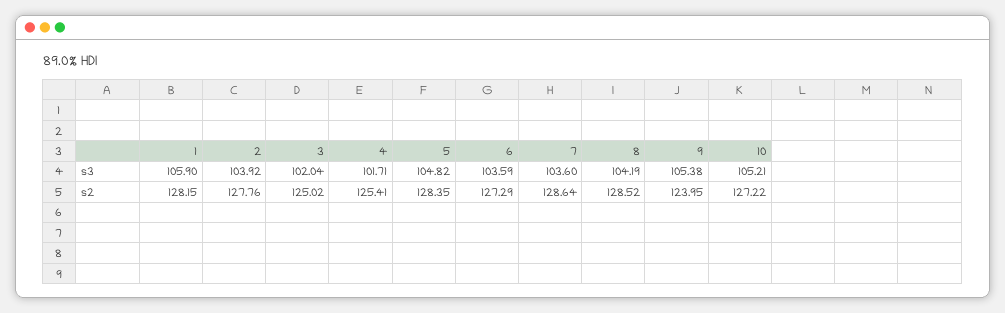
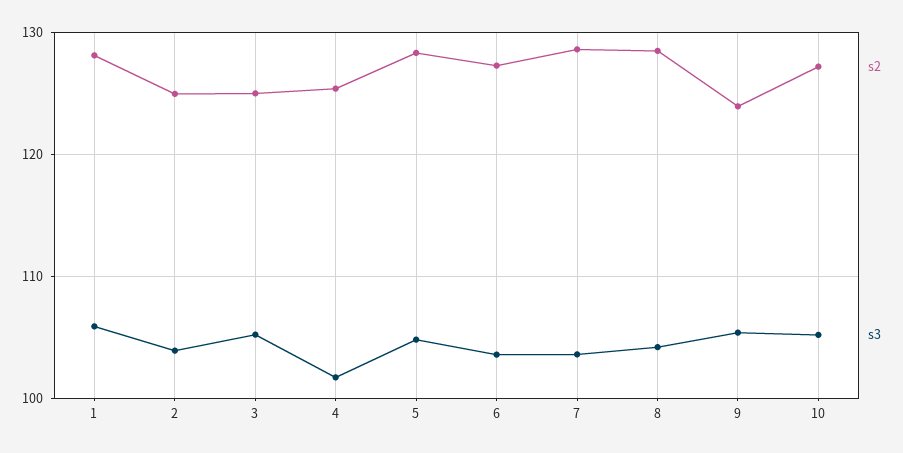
  {
    "s3": {
      "1": 105.9,
      "2": 103.92,
-     "3": 102.04,
+     "3": 105,
      "4": 101.71,
      "5": 104.82,
      "6": 103.59,
      "7": 103.6,
      "8": 104.19,
      "9": 105.38,
      "10": 105.21
    },
    "s2": {
      "1": 128.15,
-     "2": 127.76,
+     "2": 125,
      "3": 125.02,
      "4": 125.41,
      "5": 128.35,
      "6": 127.29,
      "7": 128.64,
      "8": 128.52,
      "9": 123.95,
      "10": 127.22
    }
  }

